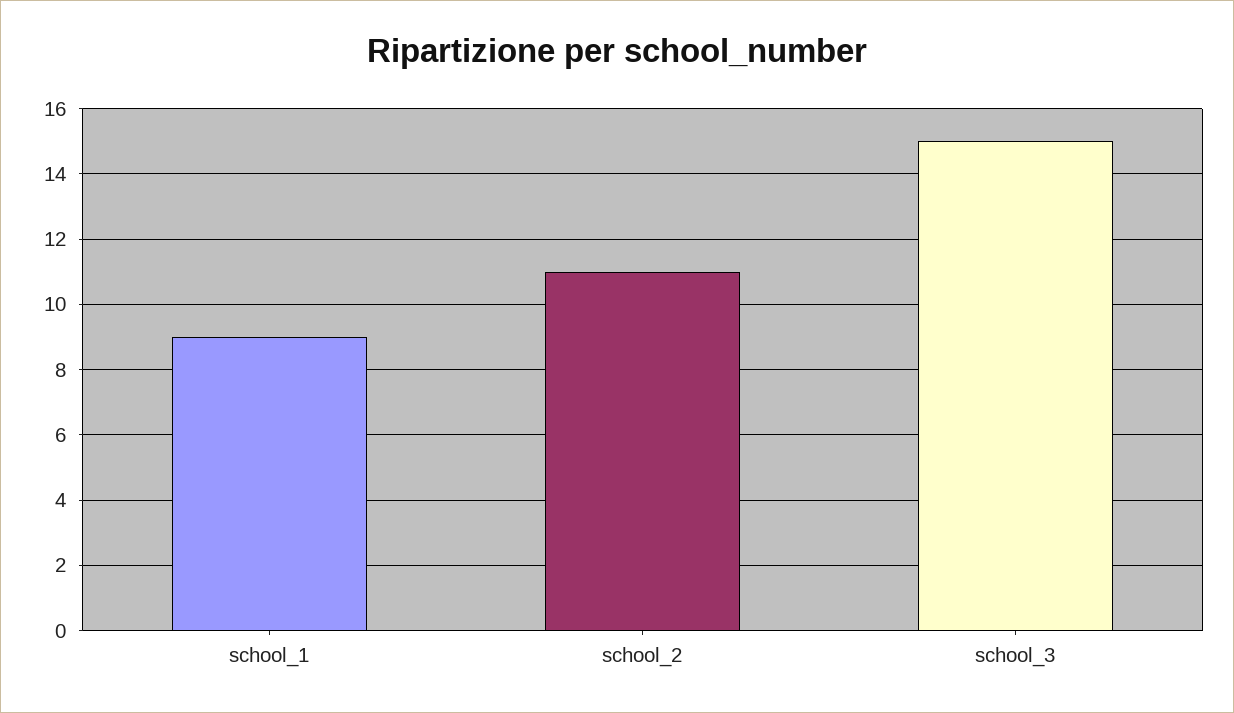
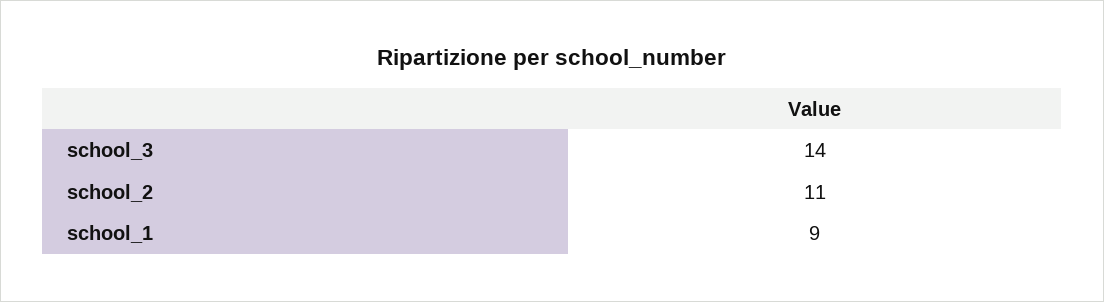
  {
    "school_1": 9,
    "school_2": 11,
-   "school_3": 15
+   "school_3": 14
  }

